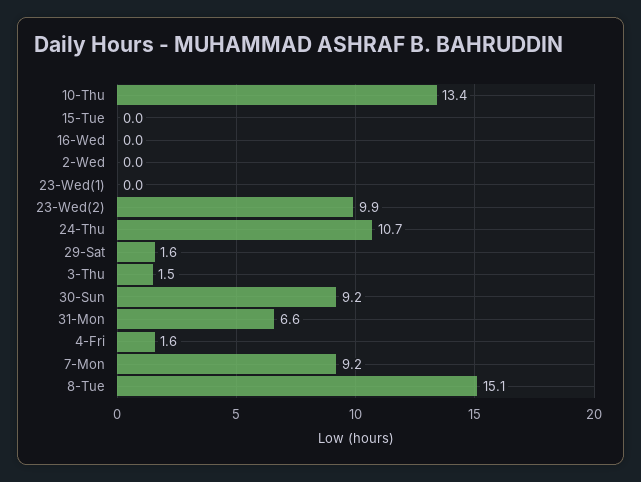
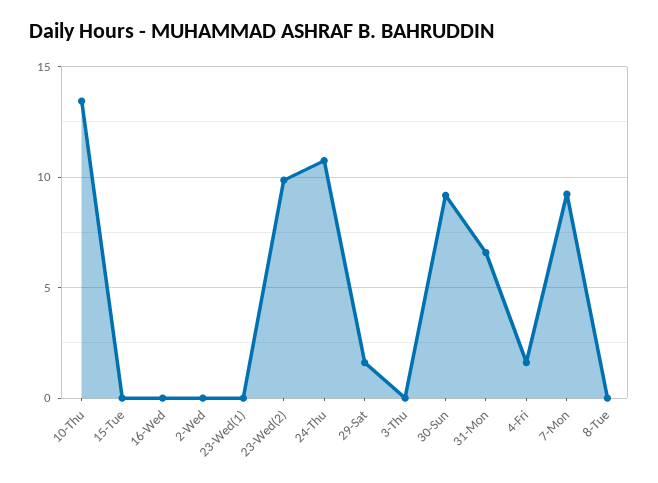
  {
    "10-Thu": 13.4,
    "15-Tue": 0,
    "16-Wed": 0,
    "2-Wed": 0,
    "23-Wed(1)": 0,
    "23-Wed(2)": 9.9,
    "24-Thu": 10.7,
    "29-Sat": 1.6,
-   "3-Thu": 1.5,
+   "3-Thu": 0,
    "30-Sun": 9.2,
    "31-Mon": 6.6,
    "4-Fri": 1.6,
    "7-Mon": 9.2,
-   "8-Tue": 15.1
+   "8-Tue": 0
  }

